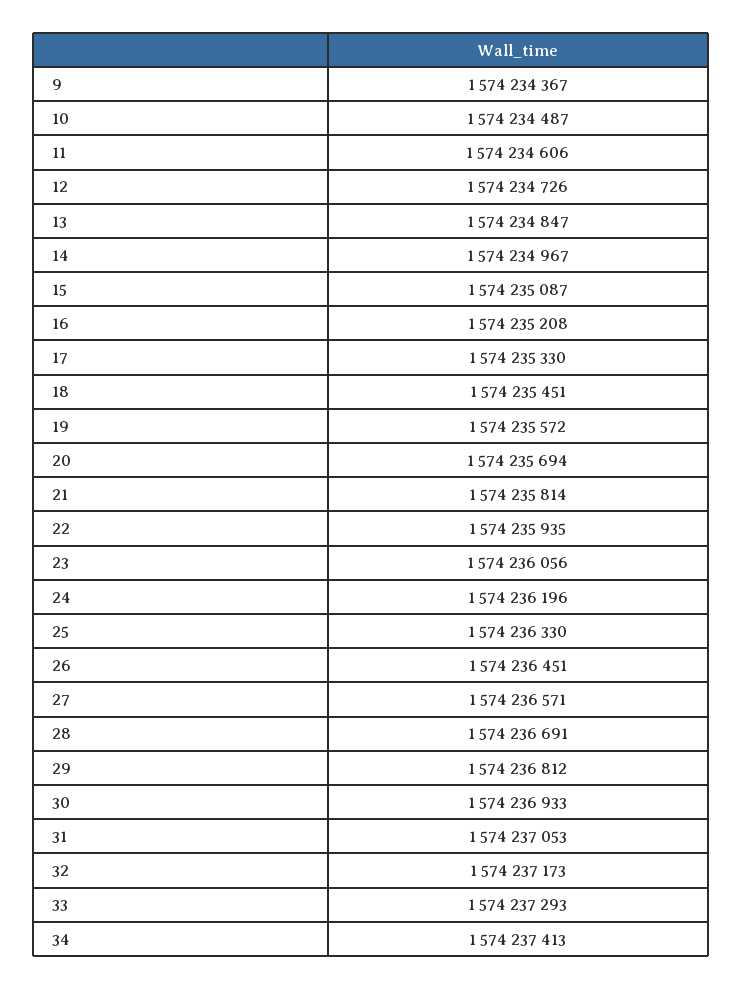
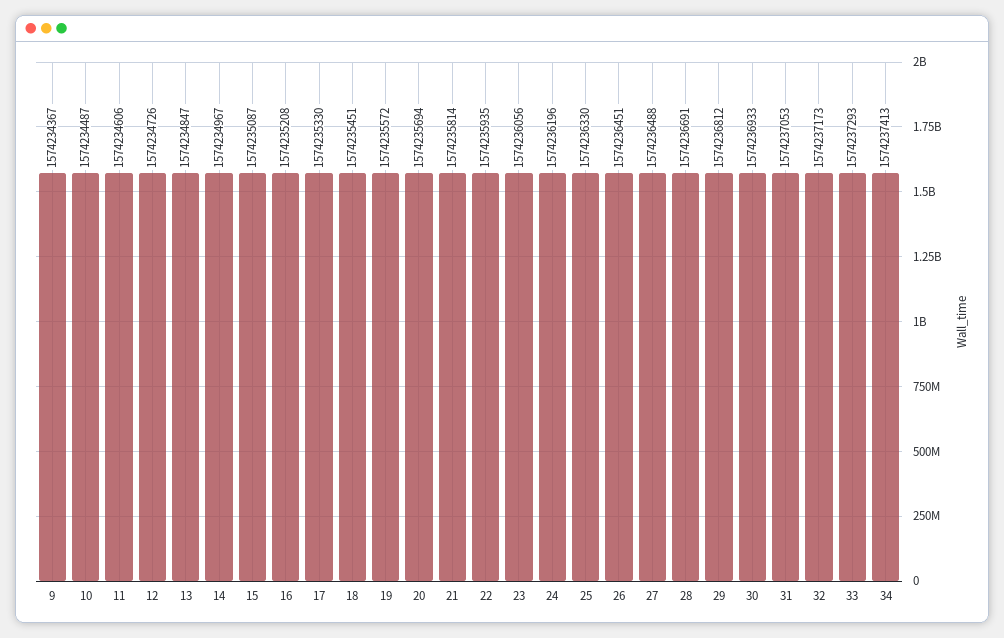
  {
    "9": 1574234367,
    "10": 1574234487,
    "11": 1574234606,
    "12": 1574234726,
    "13": 1574234847,
    "14": 1574234967,
    "15": 1574235087,
    "16": 1574235208,
    "17": 1574235330,
    "18": 1574235451,
    "19": 1574235572,
    "20": 1574235694,
    "21": 1574235814,
    "22": 1574235935,
    "23": 1574236056,
    "24": 1574236196,
    "25": 1574236330,
    "26": 1574236451,
-   "27": 1574236571,
+   "27": 1574236488,
    "28": 1574236691,
    "29": 1574236812,
    "30": 1574236933,
    "31": 1574237053,
    "32": 1574237173,
    "33": 1574237293,
    "34": 1574237413
  }

